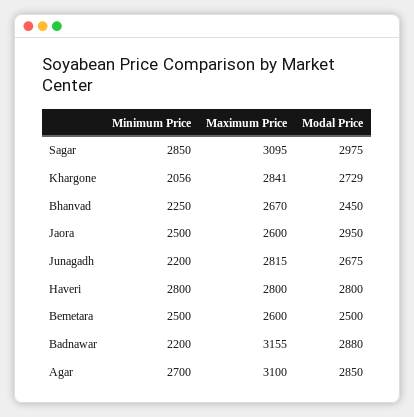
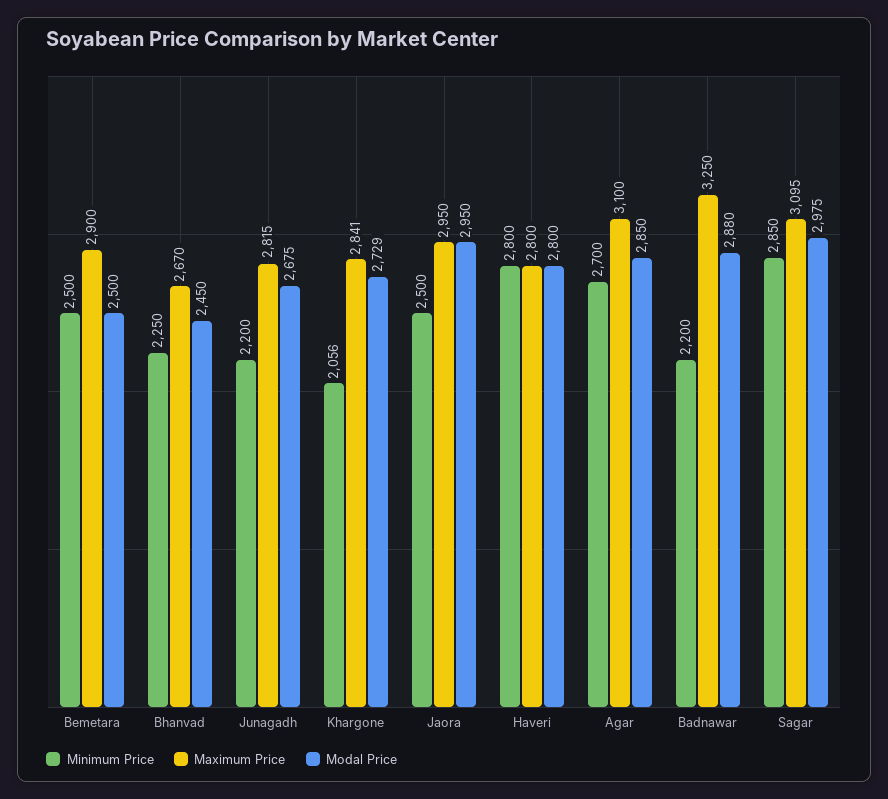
  {
    "Minimum Price": {
      "Sagar": 2850,
      "Khargone": 2056,
      "Bhanvad": 2250,
      "Jaora": 2500,
      "Junagadh": 2200,
      "Haveri": 2800,
      "Bemetara": 2500,
      "Badnawar": 2200,
      "Agar": 2700
    },
    "Maximum Price": {
      "Sagar": 3095,
      "Khargone": 2841,
      "Bhanvad": 2670,
-     "Jaora": 2600,
+     "Jaora": 2950,
      "Junagadh": 2815,
      "Haveri": 2800,
-     "Bemetara": 2600,
+     "Bemetara": 2900,
-     "Badnawar": 3155,
+     "Badnawar": 3250,
      "Agar": 3100
    },
    "Modal Price": {
      "Sagar": 2975,
      "Khargone": 2729,
      "Bhanvad": 2450,
      "Jaora": 2950,
      "Junagadh": 2675,
      "Haveri": 2800,
      "Bemetara": 2500,
      "Badnawar": 2880,
      "Agar": 2850
    }
  }

